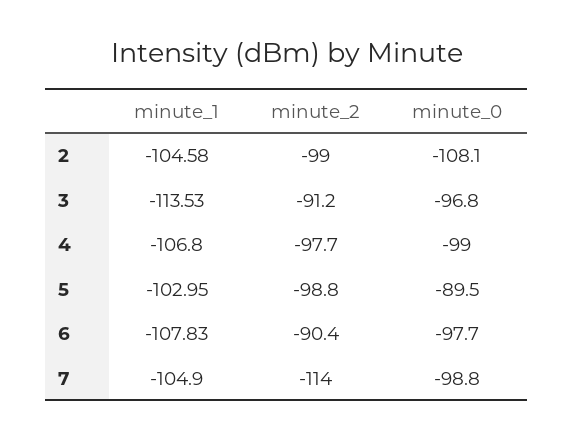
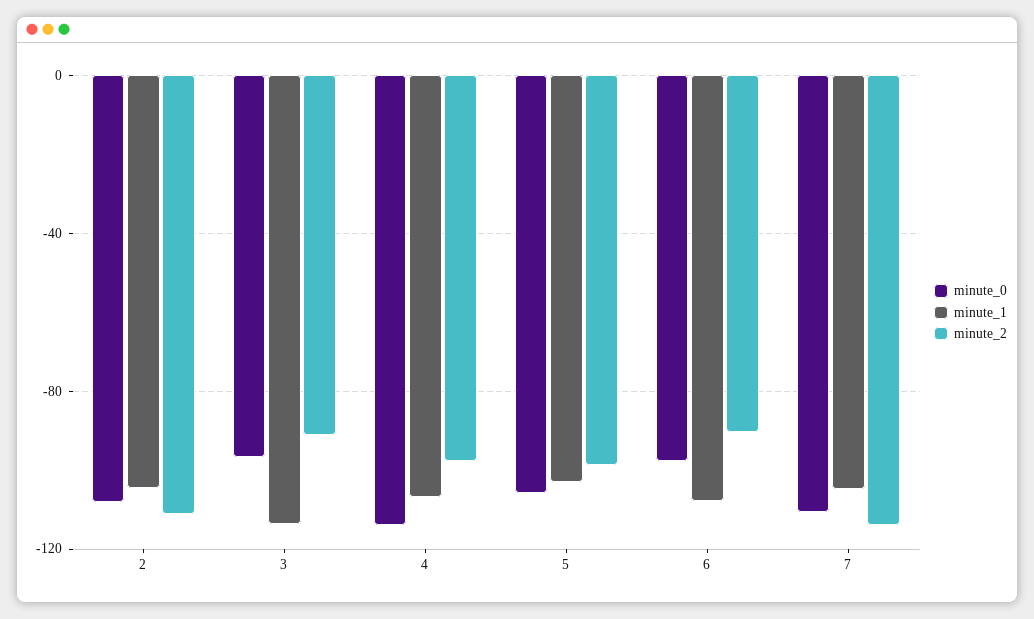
  {
    "minute_1": {
      "2": -104.58,
      "3": -113.53,
      "4": -106.8,
      "5": -102.95,
      "6": -107.83,
      "7": -104.9
    },
    "minute_2": {
-     "2": -99,
+     "2": -110,
      "3": -91.2,
      "4": -97.7,
      "5": -98.8,
      "6": -90.4,
      "7": -114
    },
    "minute_0": {
      "2": -108.1,
      "3": -96.8,
-     "4": -99,
+     "4": -115,
-     "5": -89.5,
+     "5": -105,
      "6": -97.7,
-     "7": -98.8
+     "7": -110
    }
  }

